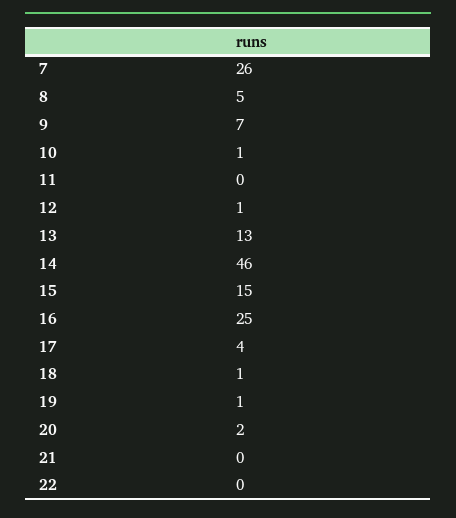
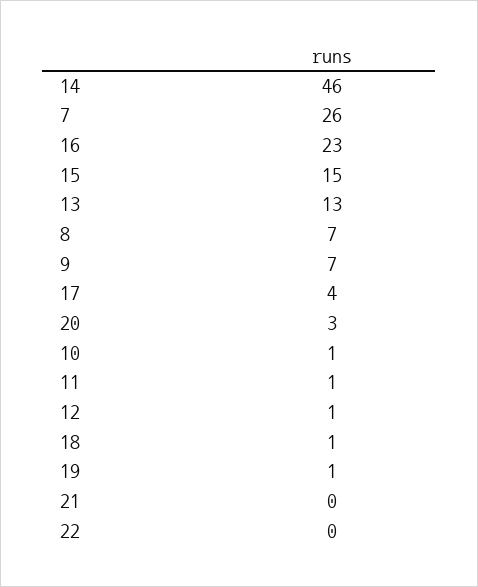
  {
    "7": 26,
-   "8": 5,
+   "8": 7,
    "9": 7,
    "10": 1,
-   "11": 0,
+   "11": 1,
    "12": 1,
    "13": 13,
    "14": 46,
    "15": 15,
-   "16": 25,
+   "16": 23,
    "17": 4,
    "18": 1,
    "19": 1,
-   "20": 2,
+   "20": 3,
    "21": 0,
    "22": 0
  }

